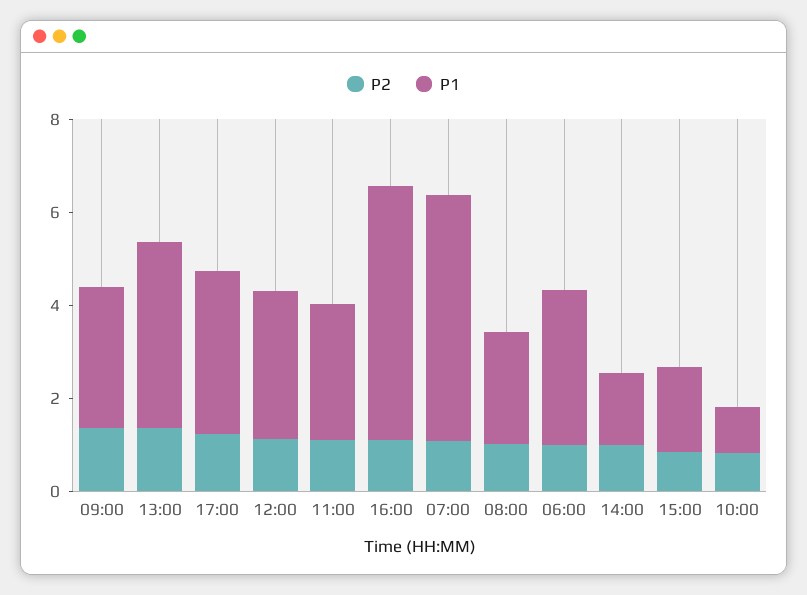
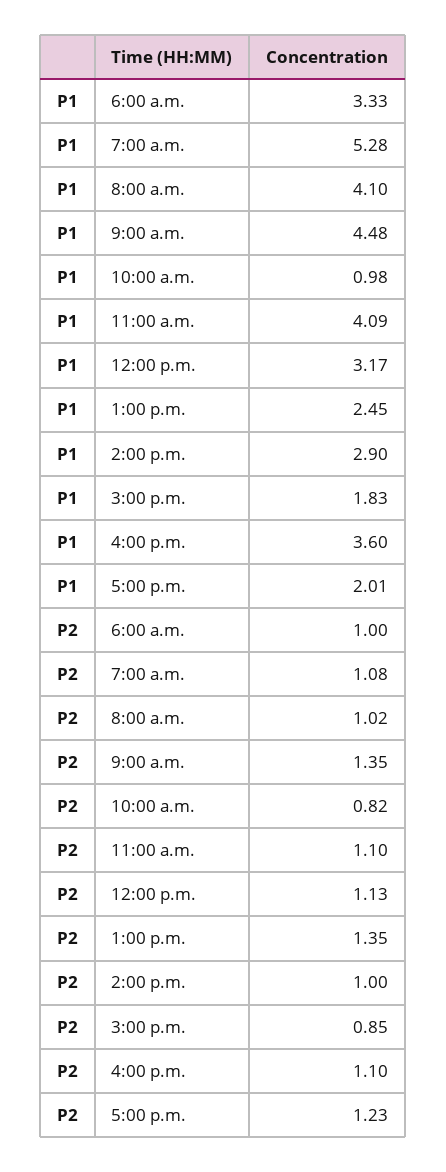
  {
    "P2": {
      "09:00": 1.35,
      "13:00": 1.35,
      "17:00": 1.23,
      "12:00": 1.13,
      "11:00": 1.1,
      "16:00": 1.1,
      "07:00": 1.08,
      "08:00": 1.02,
      "06:00": 1,
      "14:00": 1,
      "15:00": 0.85,
      "10:00": 0.82
    },
    "P1": {
-     "09:00": 3,
+     "09:00": 4.48,
-     "13:00": 4,
+     "13:00": 2.45,
-     "17:00": 3.5,
+     "17:00": 2.01,
      "12:00": 3.17,
-     "11:00": 3,
+     "11:00": 4.09,
-     "16:00": 5.5,
+     "16:00": 3.6,
      "07:00": 5.28,
-     "08:00": 2.5,
+     "08:00": 4.1,
      "06:00": 3.33,
-     "14:00": 1.5,
+     "14:00": 2.9,
      "15:00": 1.83,
      "10:00": 0.98
    }
  }

